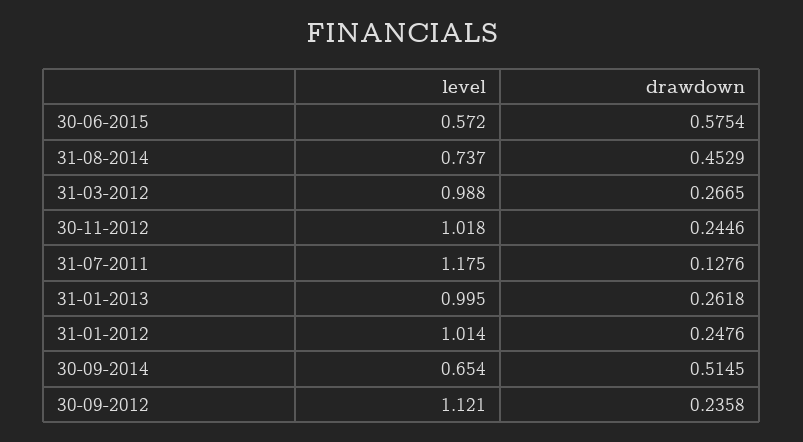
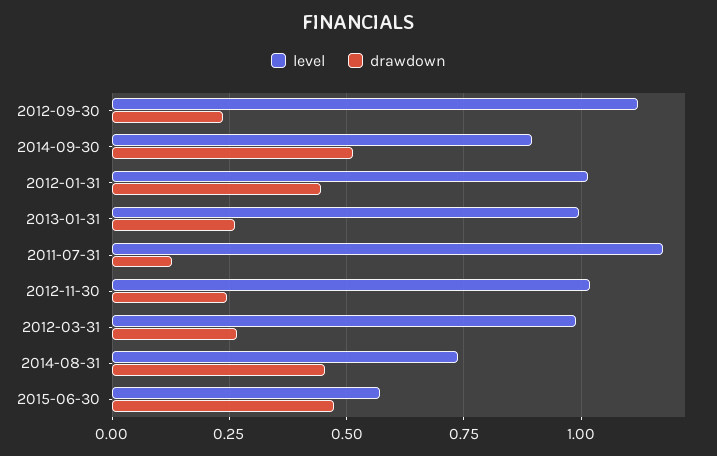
  {
    "level": {
      "30-06-2015": 0.572,
      "31-08-2014": 0.737,
      "31-03-2012": 0.988,
      "30-11-2012": 1.018,
      "31-07-2011": 1.175,
      "31-01-2013": 0.995,
      "31-01-2012": 1.014,
-     "30-09-2014": 0.654,
+     "30-09-2014": 0.9,
      "30-09-2012": 1.121
    },
    "drawdown": {
-     "30-06-2015": 0.5754,
+     "30-06-2015": 0.475,
      "31-08-2014": 0.4529,
      "31-03-2012": 0.2665,
      "30-11-2012": 0.2446,
      "31-07-2011": 0.1276,
      "31-01-2013": 0.2618,
-     "31-01-2012": 0.2476,
+     "31-01-2012": 0.45,
      "30-09-2014": 0.5145,
      "30-09-2012": 0.2358
    }
  }

